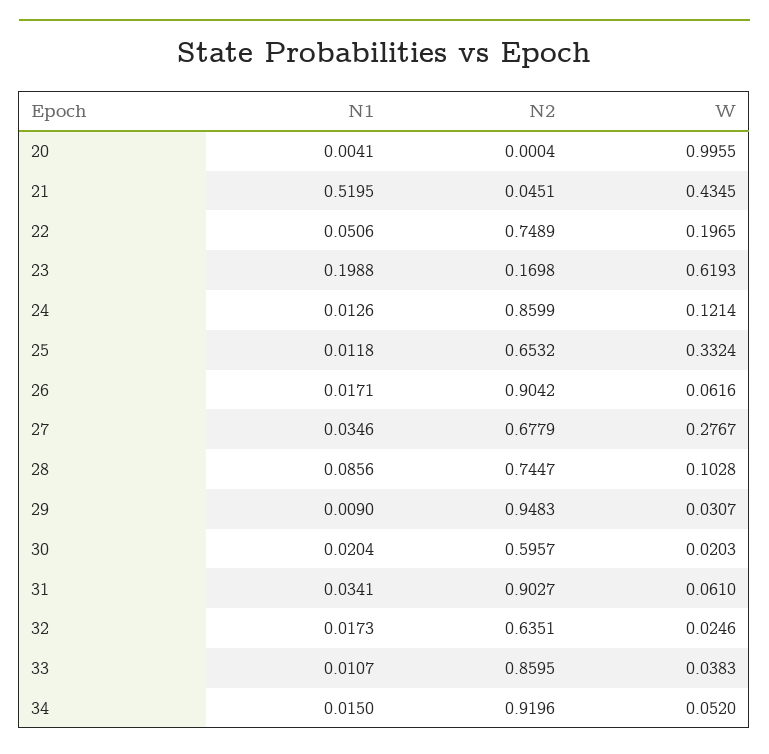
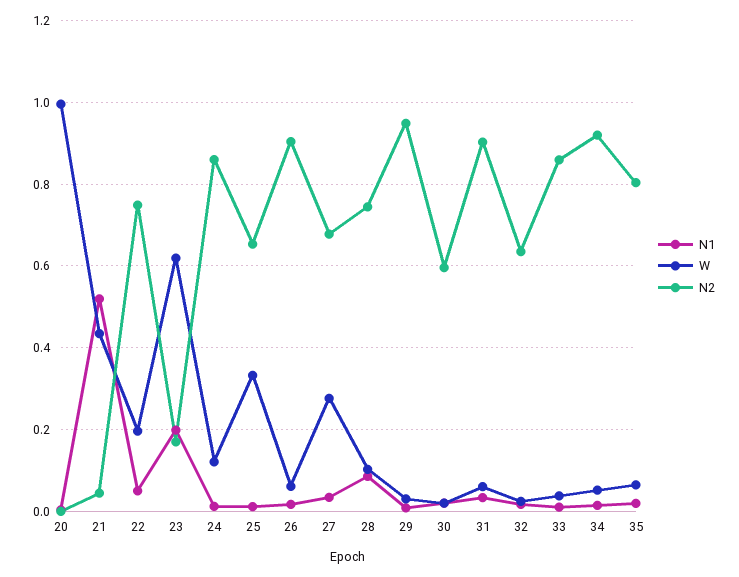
  {
    "N1": {
      "20": 0.0041,
      "21": 0.5195,
      "22": 0.0506,
      "23": 0.1988,
      "24": 0.0126,
      "25": 0.0118,
      "26": 0.0171,
      "27": 0.0346,
      "28": 0.0856,
      "29": 0.009,
      "30": 0.0204,
      "31": 0.0341,
      "32": 0.0173,
      "33": 0.0107,
-     "34": 0.015
+     "34": 0.015,
+     "35": 0.02
    },
    "N2": {
      "20": 0.0004,
      "21": 0.0451,
      "22": 0.7489,
      "23": 0.1698,
      "24": 0.8599,
      "25": 0.6532,
      "26": 0.9042,
      "27": 0.6779,
      "28": 0.7447,
      "29": 0.9483,
      "30": 0.5957,
      "31": 0.9027,
      "32": 0.6351,
      "33": 0.8595,
-     "34": 0.9196
+     "34": 0.9196,
+     "35": 0.8
    },
    "W": {
      "20": 0.9955,
      "21": 0.4345,
      "22": 0.1965,
      "23": 0.6193,
      "24": 0.1214,
      "25": 0.3324,
      "26": 0.0616,
      "27": 0.2767,
      "28": 0.1028,
      "29": 0.0307,
      "30": 0.0203,
      "31": 0.061,
      "32": 0.0246,
      "33": 0.0383,
-     "34": 0.052
+     "34": 0.052,
+     "35": 0.06
    }
  }

